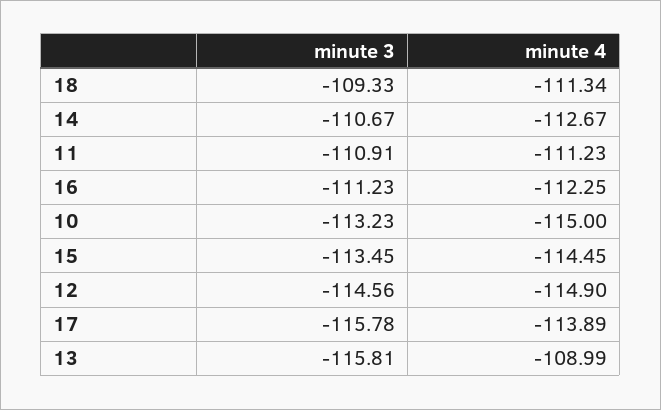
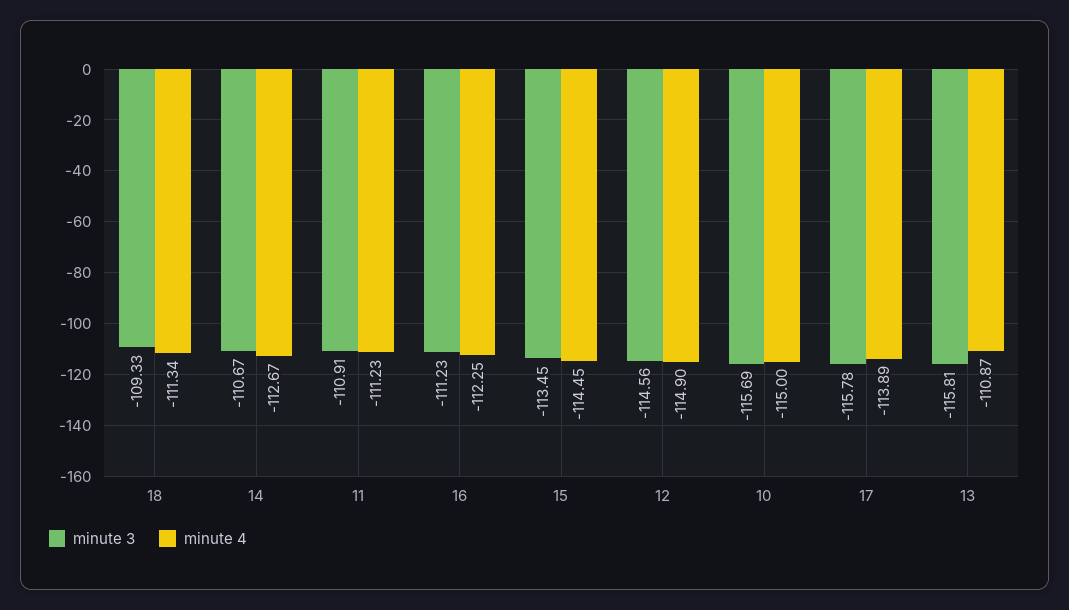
  {
    "minute 3": {
      "18": -109.33,
      "14": -110.67,
      "11": -110.91,
      "16": -111.23,
-     "10": -113.23,
+     "10": -115.69,
      "15": -113.45,
      "12": -114.56,
      "17": -115.78,
      "13": -115.81
    },
    "minute 4": {
      "18": -111.34,
      "14": -112.67,
      "11": -111.23,
      "16": -112.25,
      "10": -115,
      "15": -114.45,
      "12": -114.9,
      "17": -113.89,
-     "13": -108.99
+     "13": -110.87
    }
  }

